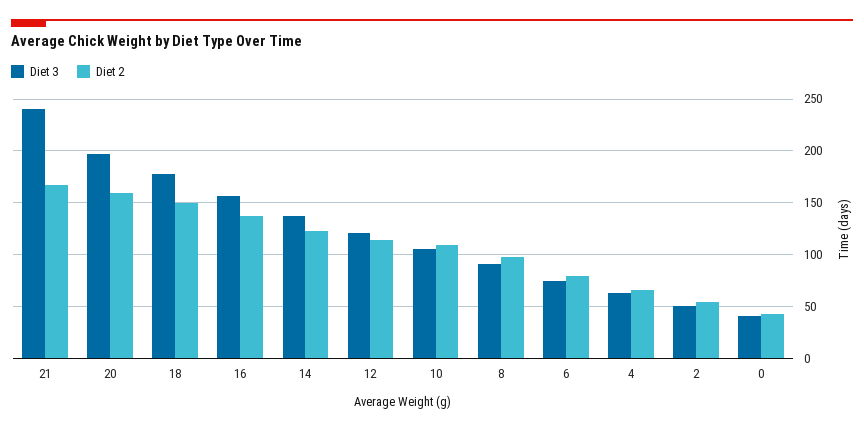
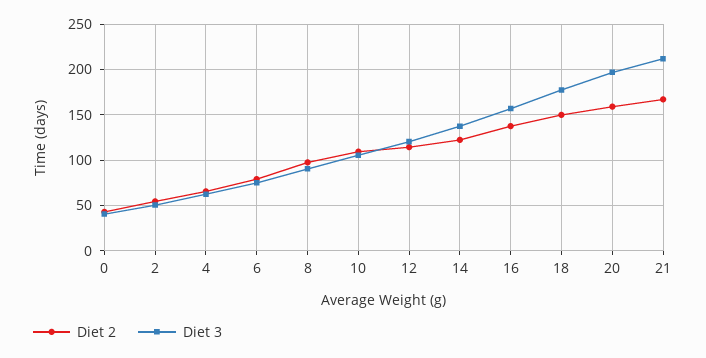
  {
    "Diet 3": {
-     "21": 240,
+     "21": 210,
      "20": 200,
      "18": 180,
      "16": 160,
      "14": 140,
      "12": 120,
      "10": 110,
      "8": 90,
      "6": 80,
      "4": 60,
      "2": 50,
      "0": 40
    },
    "Diet 2": {
      "21": 170,
      "20": 160,
      "18": 150,
      "16": 140,
      "14": 120,
      "12": 110,
      "10": 110,
      "8": 100,
      "6": 80,
      "4": 70,
      "2": 50,
      "0": 40
    }
  }

